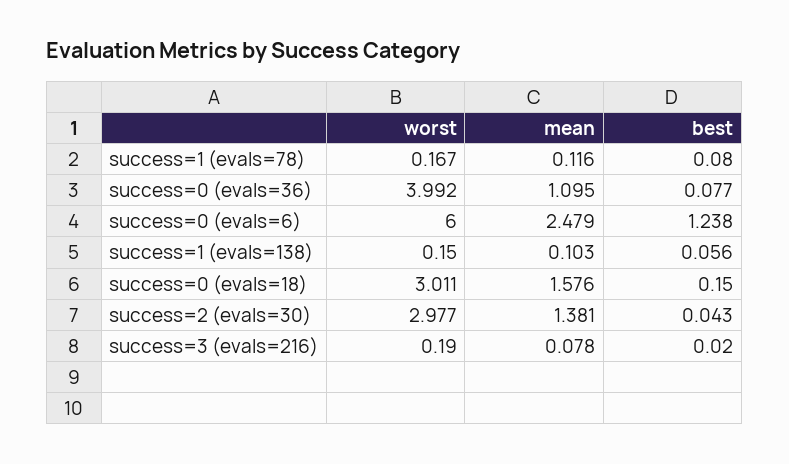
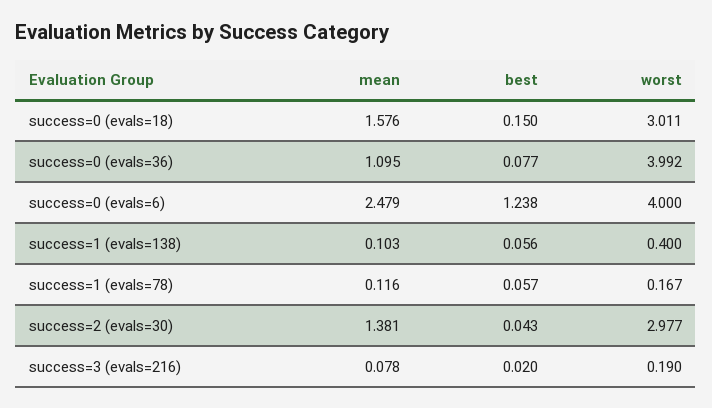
  {
    "worst": {
      "success=1 (evals=78)": 0.167,
      "success=0 (evals=36)": 3.992,
-     "success=0 (evals=6)": 6,
+     "success=0 (evals=6)": 4,
-     "success=1 (evals=138)": 0.15,
+     "success=1 (evals=138)": 0.4,
      "success=0 (evals=18)": 3.011,
      "success=2 (evals=30)": 2.977,
      "success=3 (evals=216)": 0.19
    },
    "mean": {
      "success=1 (evals=78)": 0.116,
      "success=0 (evals=36)": 1.095,
      "success=0 (evals=6)": 2.479,
      "success=1 (evals=138)": 0.103,
      "success=0 (evals=18)": 1.576,
      "success=2 (evals=30)": 1.381,
      "success=3 (evals=216)": 0.078
    },
    "best": {
-     "success=1 (evals=78)": 0.08,
+     "success=1 (evals=78)": 0.057,
      "success=0 (evals=36)": 0.077,
      "success=0 (evals=6)": 1.238,
      "success=1 (evals=138)": 0.056,
      "success=0 (evals=18)": 0.15,
      "success=2 (evals=30)": 0.043,
      "success=3 (evals=216)": 0.02
    }
  }

